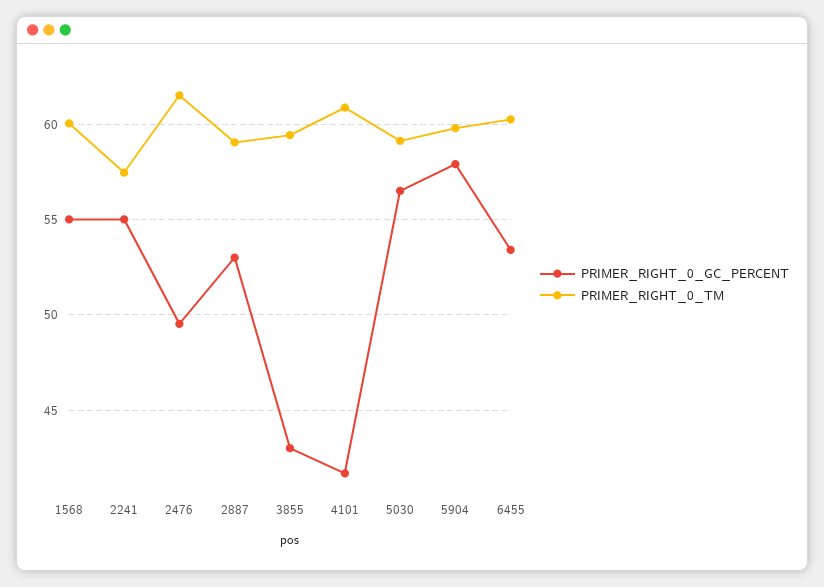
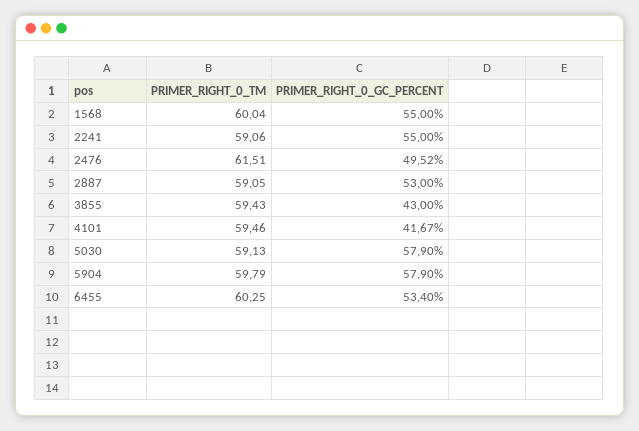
  {
    "PRIMER_RIGHT_0_GC_PERCENT": {
      "1568": 55,
      "2241": 55,
      "2476": 49.52,
      "2887": 53,
      "3855": 43,
      "4101": 41.67,
-     "5030": 56.5,
+     "5030": 57.9,
      "5904": 57.9,
      "6455": 53.4
    },
    "PRIMER_RIGHT_0_TM": {
      "1568": 60.04,
-     "2241": 57.5,
+     "2241": 59.06,
      "2476": 61.51,
      "2887": 59.05,
      "3855": 59.43,
-     "4101": 61,
+     "4101": 59.46,
      "5030": 59.13,
      "5904": 59.79,
      "6455": 60.25
    }
  }

